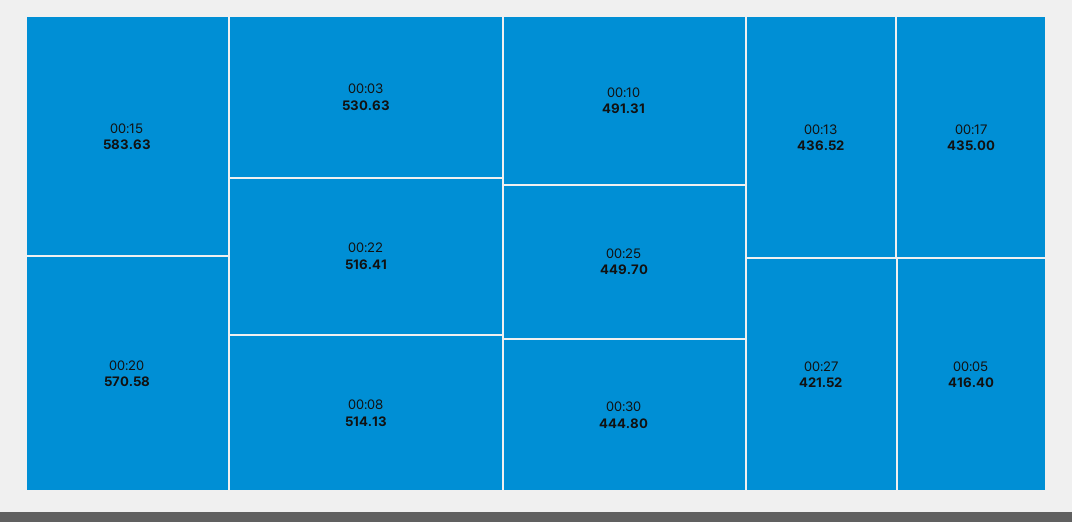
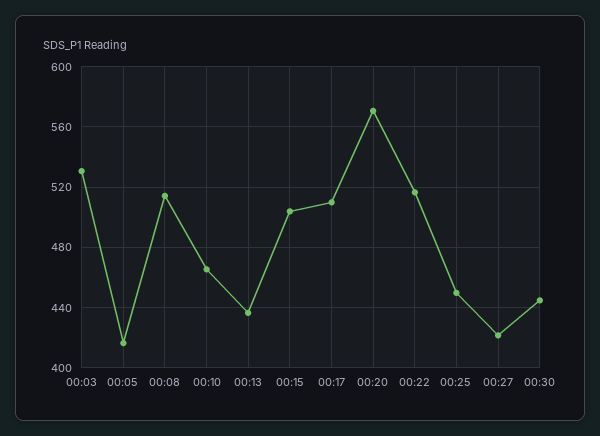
  {
-   "00:15": 583.63,
+   "00:15": 505,
    "00:20": 570.58,
    "00:03": 530.63,
    "00:22": 516.41,
    "00:08": 514.13,
-   "00:10": 491.31,
+   "00:10": 465,
    "00:25": 449.7,
    "00:30": 444.8,
    "00:13": 436.52,
-   "00:17": 435,
+   "00:17": 510,
    "00:27": 421.52,
    "00:05": 416.4
  }

